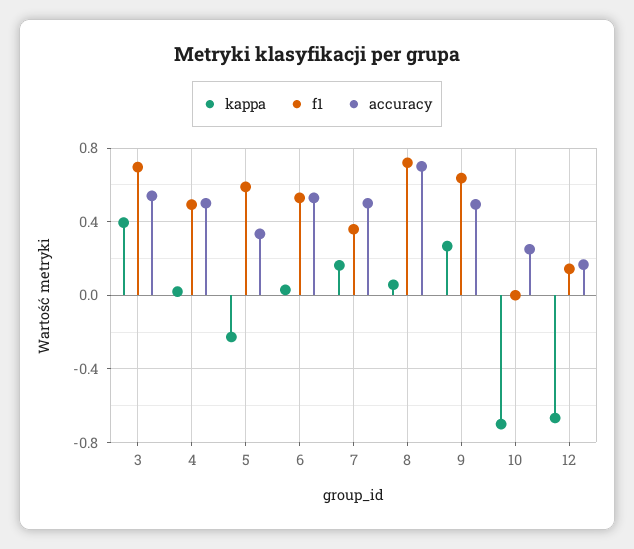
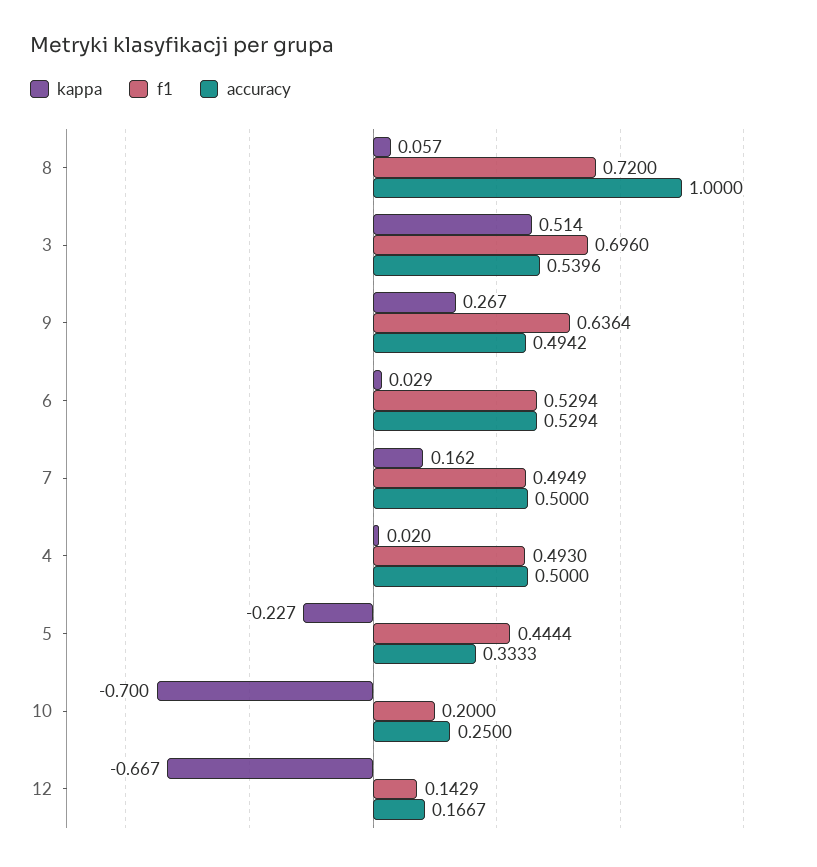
  {
    "kappa": {
-     "3": 0.4,
+     "3": 0.514,
      "4": 0.02,
      "5": -0.227,
      "6": 0.029,
      "7": 0.162,
      "8": 0.057,
      "9": 0.267,
      "10": -0.7,
      "12": -0.667
    },
    "f1": {
      "3": 0.696,
      "4": 0.493,
-     "5": 0.6,
+     "5": 0.4444,
      "6": 0.5294,
-     "7": 0.35,
+     "7": 0.4949,
      "8": 0.72,
      "9": 0.6364,
-     "10": 0,
+     "10": 0.2,
      "12": 0.1429
    },
    "accuracy": {
      "3": 0.5396,
      "4": 0.5,
      "5": 0.3333,
      "6": 0.5294,
      "7": 0.5,
-     "8": 0.7,
+     "8": 1,
      "9": 0.4942,
      "10": 0.25,
      "12": 0.1667
    }
  }

